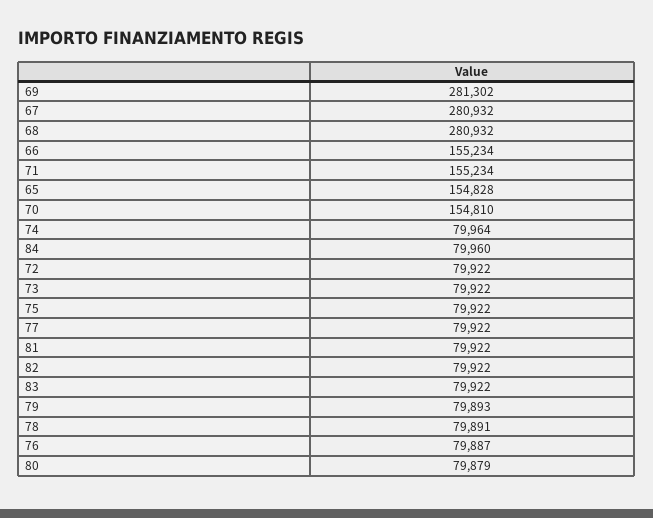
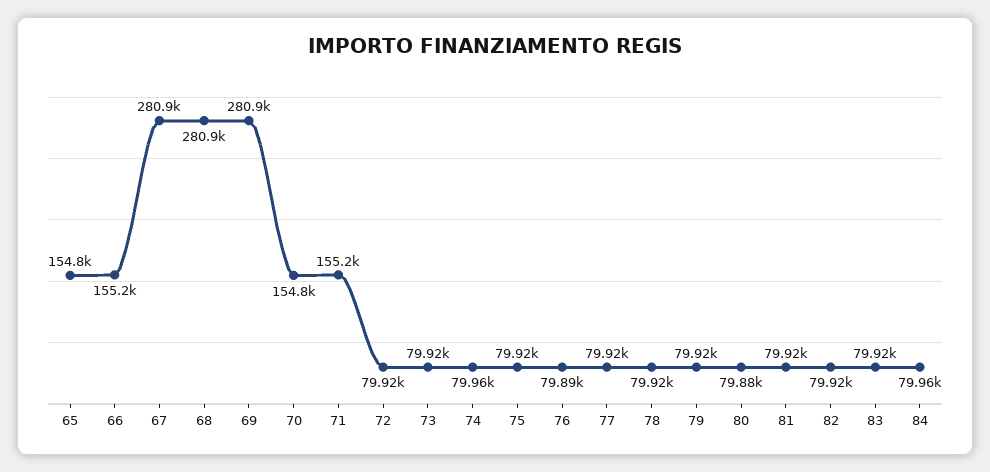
  {
-   "69": 281302,
+   "69": 280900,
    "67": 280932,
    "68": 280932,
    "66": 155234,
    "71": 155234,
    "65": 154828,
    "70": 154810,
    "74": 79964,
    "84": 79960,
    "72": 79922,
    "73": 79922,
    "75": 79922,
    "77": 79922,
    "81": 79922,
    "82": 79922,
    "83": 79922,
-   "79": 79893,
+   "79": 79920,
-   "78": 79891,
+   "78": 79920,
    "76": 79887,
    "80": 79879
  }

